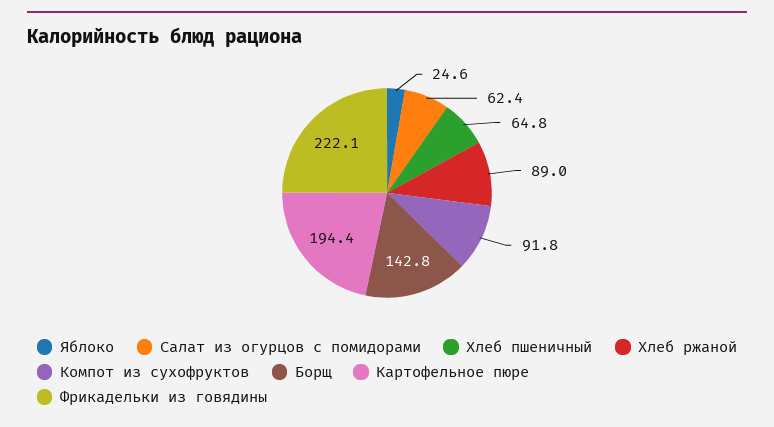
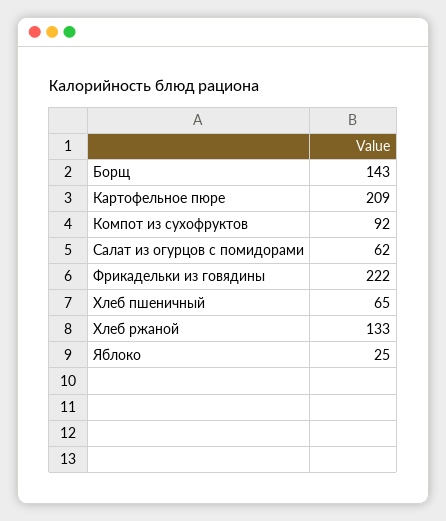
  {
    "Яблоко": 24.6,
    "Салат из огурцов с помидорами": 62.4,
    "Хлеб пшеничный": 64.8,
-   "Хлеб ржаной": 89,
+   "Хлеб ржаной": 133,
    "Компот из сухофруктов": 91.8,
    "Борщ": 142.8,
-   "Картофельное пюре": 194.4,
+   "Картофельное пюре": 209,
    "Фрикадельки из говядины": 222.1
  }

